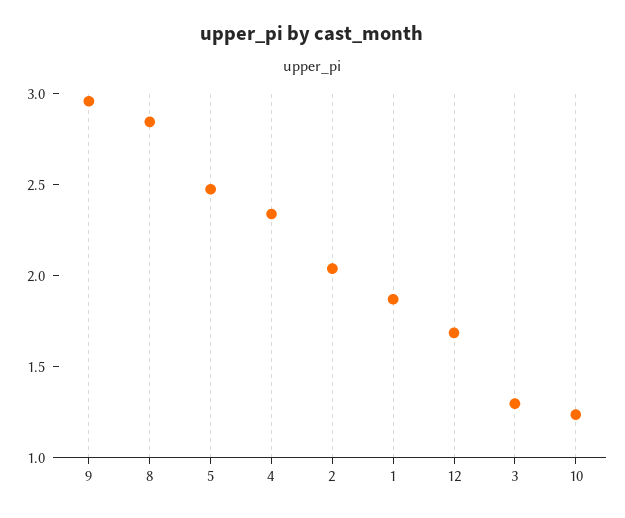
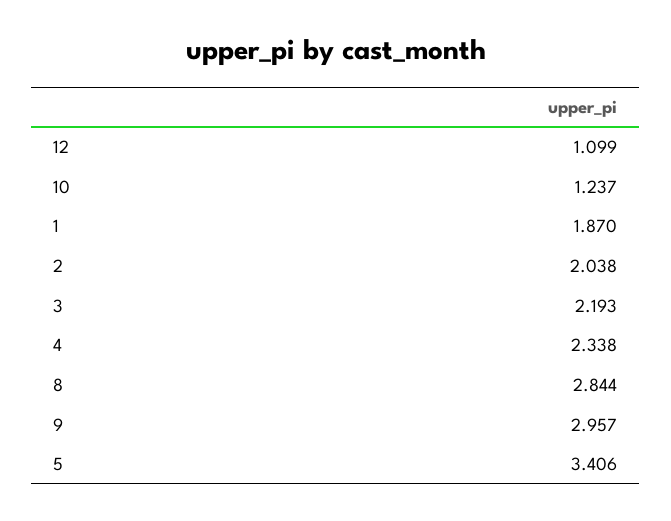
  {
    "9": 2.957,
    "8": 2.844,
-   "5": 2.5,
+   "5": 3.406,
    "4": 2.338,
    "2": 2.038,
    "1": 1.87,
-   "12": 1.7,
+   "12": 1.099,
-   "3": 1.3,
+   "3": 2.193,
    "10": 1.237
  }

